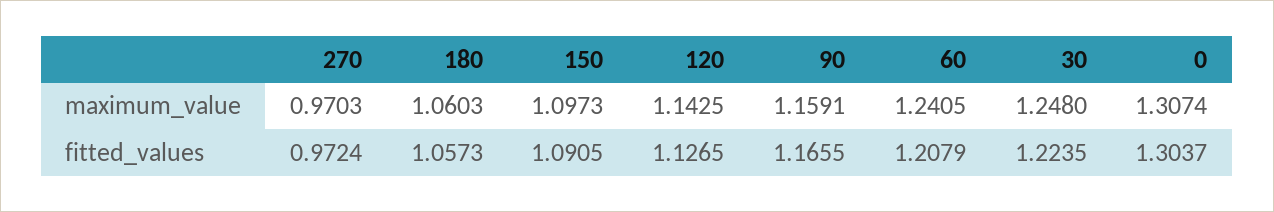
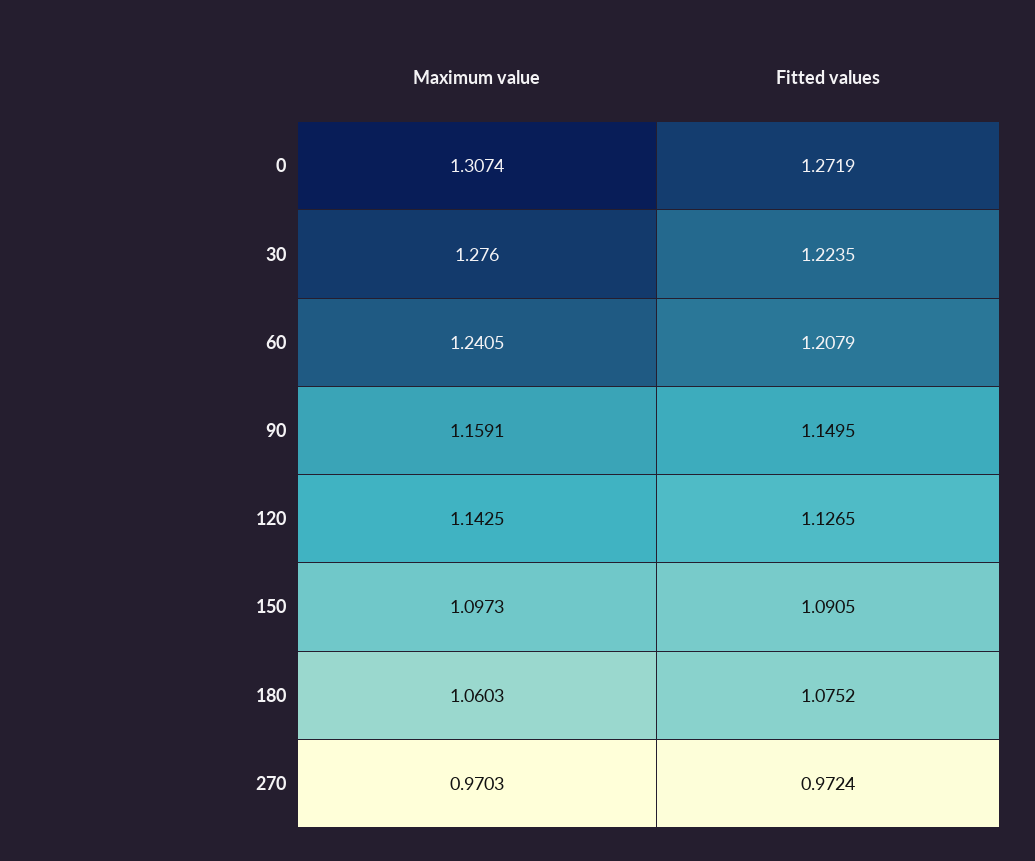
  {
    "270": {
      "maximum_value": 0.9703,
      "fitted_values": 0.9724
    },
    "180": {
      "maximum_value": 1.0603,
-     "fitted_values": 1.0573
+     "fitted_values": 1.0752
    },
    "150": {
      "maximum_value": 1.0973,
      "fitted_values": 1.0905
    },
    "120": {
      "maximum_value": 1.1425,
      "fitted_values": 1.1265
    },
    "90": {
      "maximum_value": 1.1591,
-     "fitted_values": 1.1655
+     "fitted_values": 1.1495
    },
    "60": {
      "maximum_value": 1.2405,
      "fitted_values": 1.2079
    },
    "30": {
-     "maximum_value": 1.248,
+     "maximum_value": 1.276,
      "fitted_values": 1.2235
    },
    "0": {
      "maximum_value": 1.3074,
-     "fitted_values": 1.3037
+     "fitted_values": 1.2719
    }
  }

